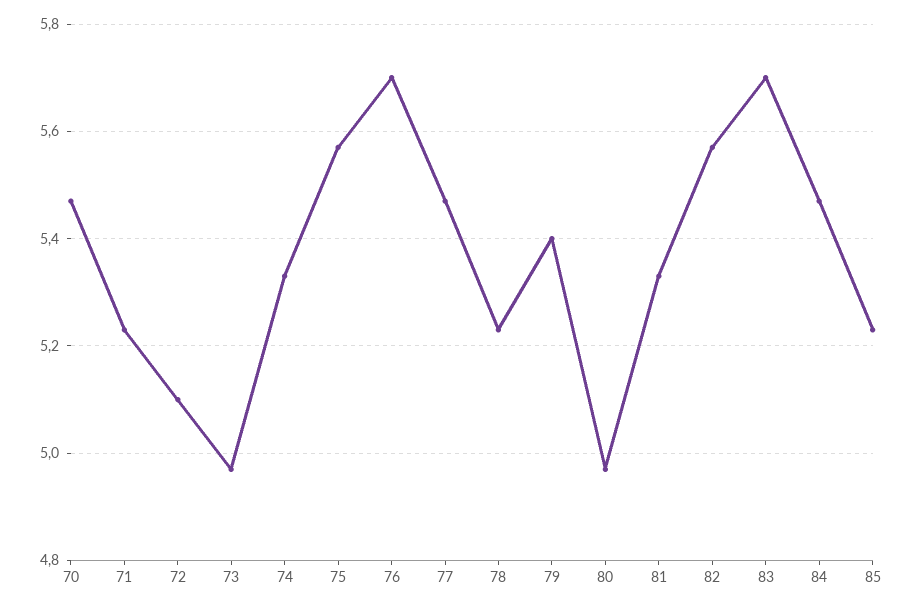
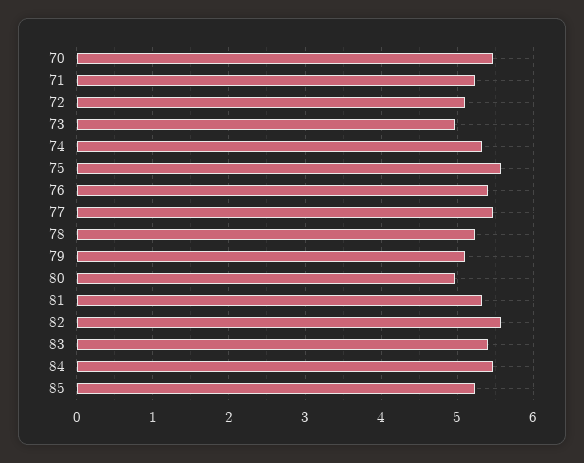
  {
    "70": 5.45,
    "71": 5.25,
    "72": 5.1,
    "73": 4.95,
    "74": 5.35,
    "75": 5.55,
-   "76": 5.7,
+   "76": 5.4,
    "77": 5.45,
    "78": 5.25,
-   "79": 5.4,
+   "79": 5.1,
    "80": 4.95,
    "81": 5.35,
    "82": 5.55,
-   "83": 5.7,
+   "83": 5.4,
    "84": 5.45,
    "85": 5.25
  }

